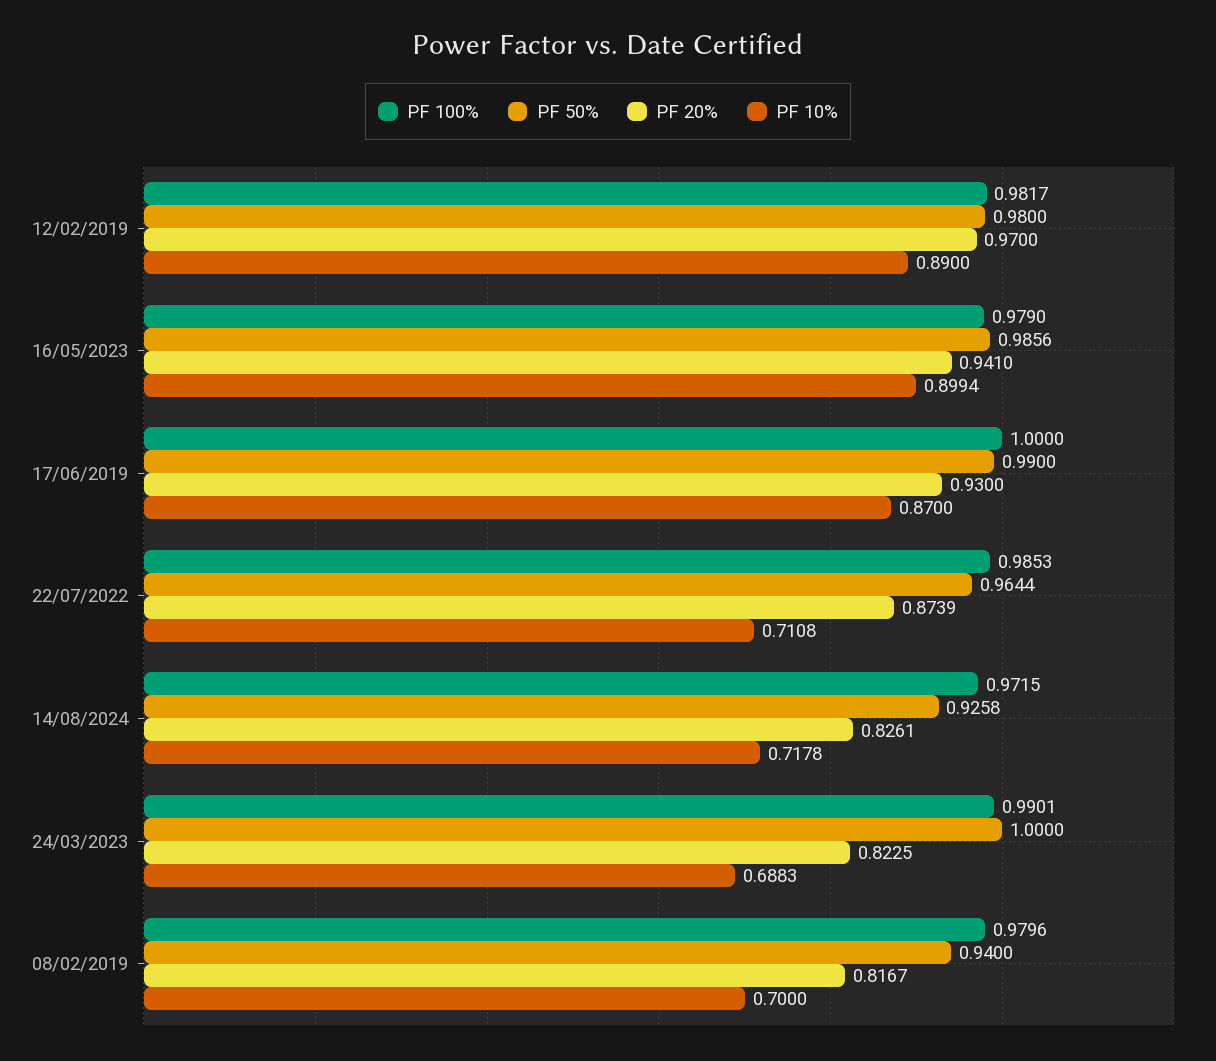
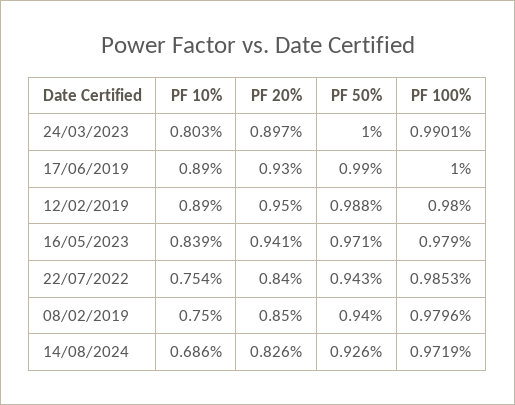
  {
    "PF 100%": {
-     "12/02/2019": 0.9817,
+     "12/02/2019": 0.98,
      "16/05/2023": 0.979,
      "17/06/2019": 1,
      "22/07/2022": 0.9853,
-     "14/08/2024": 0.9715,
+     "14/08/2024": 0.9719,
      "24/03/2023": 0.9901,
      "08/02/2019": 0.9796
    },
    "PF 50%": {
-     "12/02/2019": 0.98,
+     "12/02/2019": 0.988,
-     "16/05/2023": 0.9856,
+     "16/05/2023": 0.971,
      "17/06/2019": 0.99,
-     "22/07/2022": 0.9644,
+     "22/07/2022": 0.943,
      "14/08/2024": 0.9258,
      "24/03/2023": 1,
      "08/02/2019": 0.94
    },
    "PF 20%": {
-     "12/02/2019": 0.97,
+     "12/02/2019": 0.95,
      "16/05/2023": 0.941,
      "17/06/2019": 0.93,
-     "22/07/2022": 0.8739,
+     "22/07/2022": 0.84,
      "14/08/2024": 0.8261,
-     "24/03/2023": 0.8225,
+     "24/03/2023": 0.897,
-     "08/02/2019": 0.8167
+     "08/02/2019": 0.85
    },
    "PF 10%": {
      "12/02/2019": 0.89,
-     "16/05/2023": 0.8994,
+     "16/05/2023": 0.839,
-     "17/06/2019": 0.87,
+     "17/06/2019": 0.89,
-     "22/07/2022": 0.7108,
+     "22/07/2022": 0.754,
-     "14/08/2024": 0.7178,
+     "14/08/2024": 0.686,
-     "24/03/2023": 0.6883,
+     "24/03/2023": 0.803,
-     "08/02/2019": 0.7
+     "08/02/2019": 0.75
    }
  }

